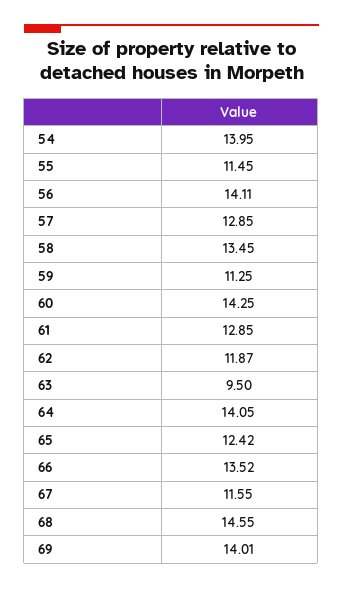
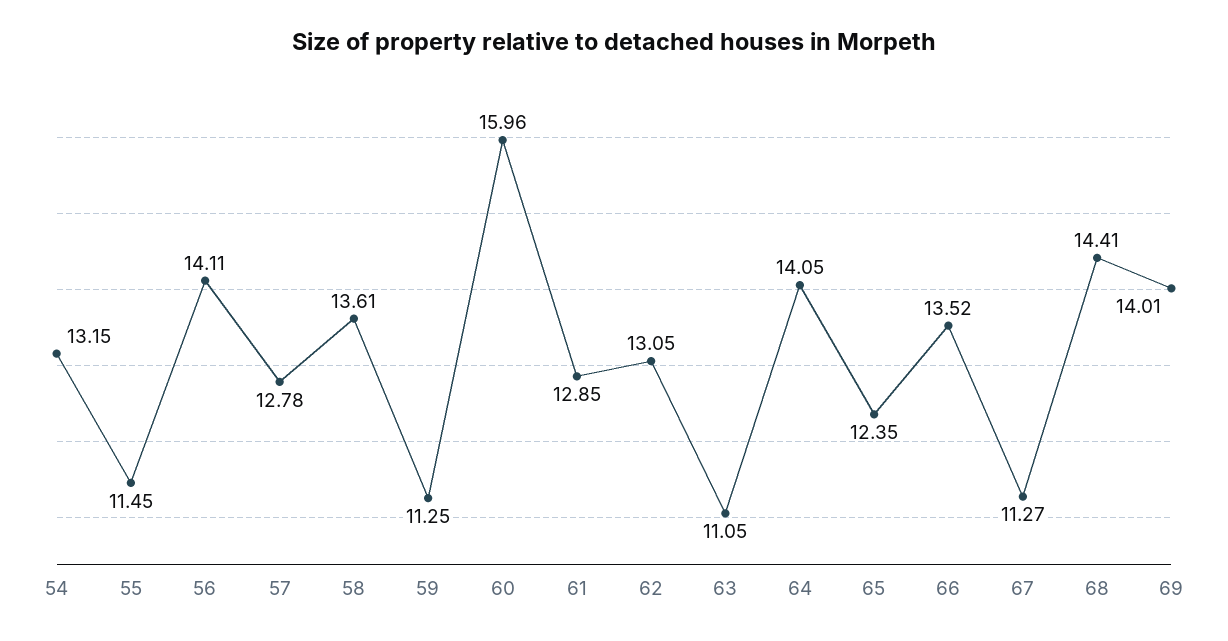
  {
-   "54": 13.95,
+   "54": 13.15,
    "55": 11.45,
    "56": 14.11,
-   "57": 12.85,
+   "57": 12.78,
-   "58": 13.45,
+   "58": 13.61,
    "59": 11.25,
-   "60": 14.25,
+   "60": 15.96,
    "61": 12.85,
-   "62": 11.87,
+   "62": 13.05,
-   "63": 9.5,
+   "63": 11.05,
    "64": 14.05,
-   "65": 12.42,
+   "65": 12.35,
    "66": 13.52,
-   "67": 11.55,
+   "67": 11.27,
-   "68": 14.55,
+   "68": 14.41,
    "69": 14.01
  }

